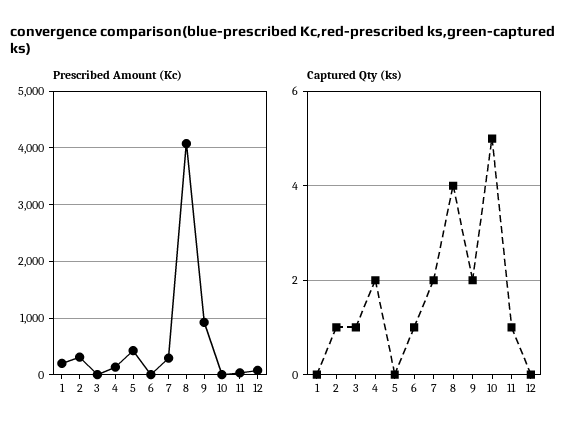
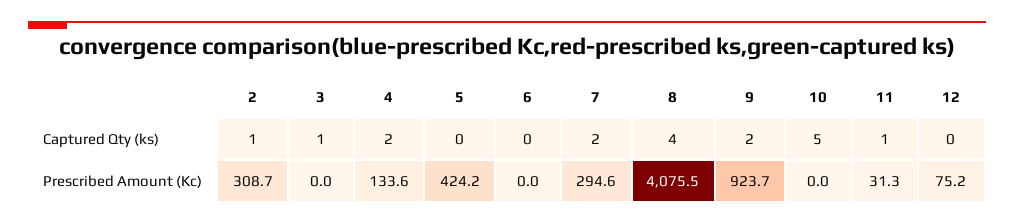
  {
    "Prescribed Amount (Kc)": {
-     "1": 200,
      "2": 308.7,
      "3": 0,
      "4": 133.6,
      "5": 424.2,
      "6": 0,
      "7": 294.6,
      "8": 4075.5,
      "9": 923.7,
      "10": 0,
      "11": 31.3,
      "12": 75.2
    },
    "Captured Qty (ks)": {
-     "1": 0,
      "2": 1,
      "3": 1,
      "4": 2,
      "5": 0,
-     "6": 1,
+     "6": 0,
      "7": 2,
      "8": 4,
      "9": 2,
      "10": 5,
      "11": 1,
      "12": 0
    }
  }

